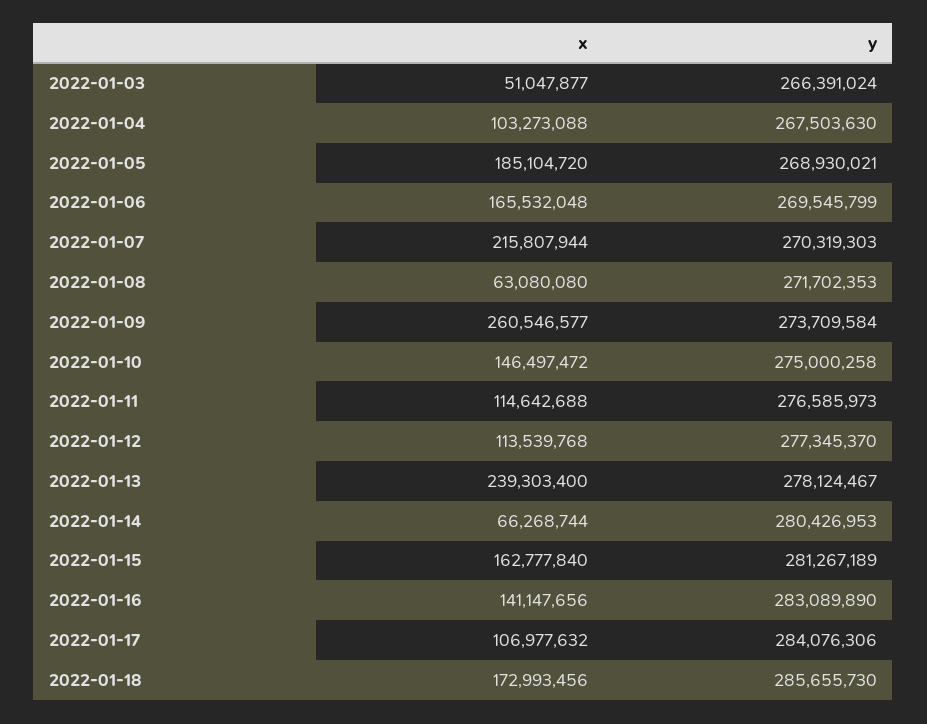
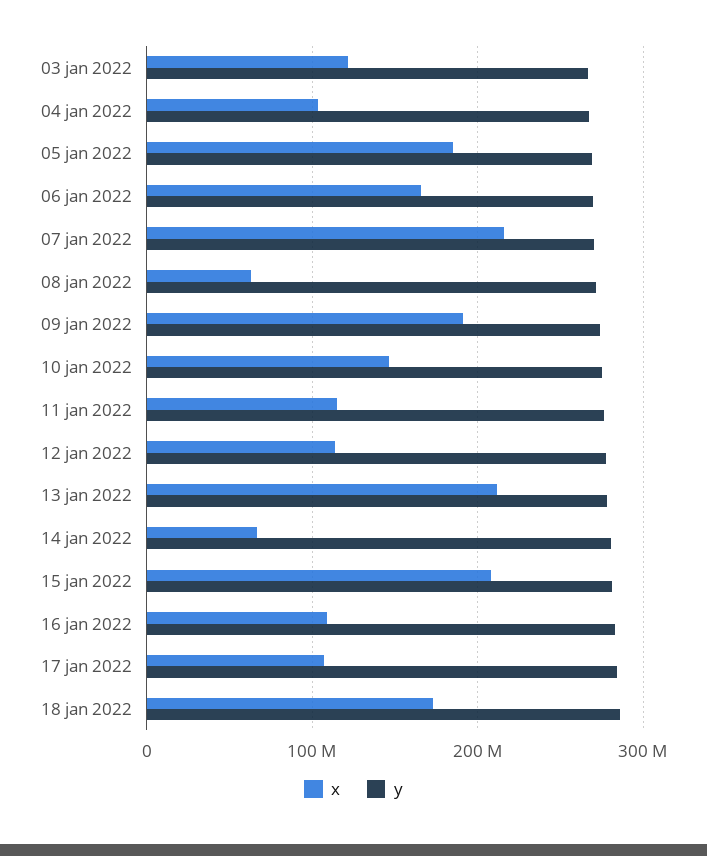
  {
    "x": {
-     "2022-01-03": 51047877,
+     "2022-01-03": 120000000,
      "2022-01-04": 103273088,
      "2022-01-05": 185104720,
      "2022-01-06": 165532048,
      "2022-01-07": 215807944,
      "2022-01-08": 63080080,
-     "2022-01-09": 260546577,
+     "2022-01-09": 190000000,
      "2022-01-10": 146497472,
      "2022-01-11": 114642688,
      "2022-01-12": 113539768,
-     "2022-01-13": 239303400,
+     "2022-01-13": 210000000,
      "2022-01-14": 66268744,
-     "2022-01-15": 162777840,
+     "2022-01-15": 210000000,
-     "2022-01-16": 141147656,
+     "2022-01-16": 110000000,
      "2022-01-17": 106977632,
      "2022-01-18": 172993456
    },
    "y": {
      "2022-01-03": 266391024,
      "2022-01-04": 267503630,
      "2022-01-05": 268930021,
      "2022-01-06": 269545799,
      "2022-01-07": 270319303,
      "2022-01-08": 271702353,
      "2022-01-09": 273709584,
      "2022-01-10": 275000258,
      "2022-01-11": 276585973,
      "2022-01-12": 277345370,
      "2022-01-13": 278124467,
      "2022-01-14": 280426953,
      "2022-01-15": 281267189,
      "2022-01-16": 283089890,
      "2022-01-17": 284076306,
      "2022-01-18": 285655730
    }
  }

